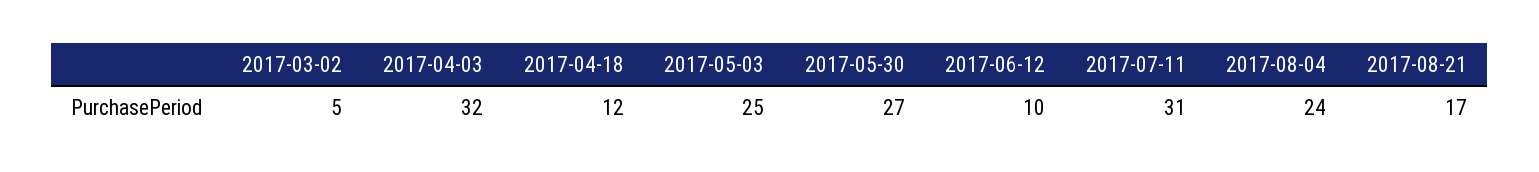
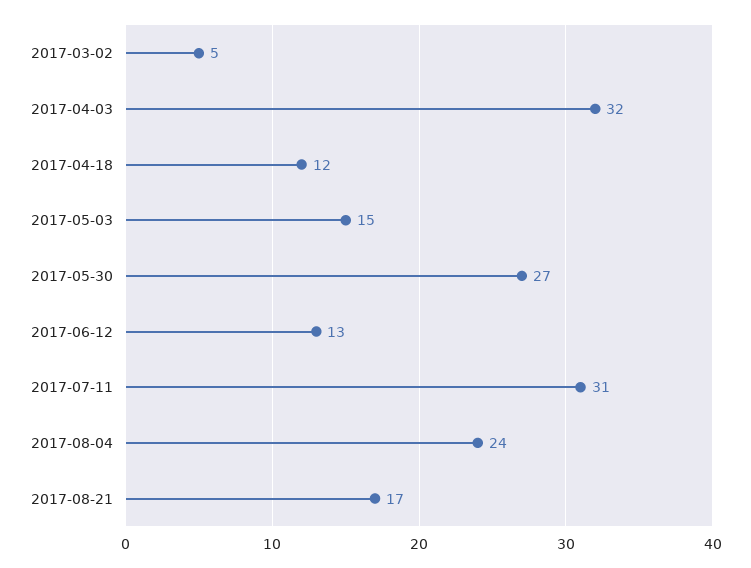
  {
    "2017-03-02": 5,
    "2017-04-03": 32,
    "2017-04-18": 12,
-   "2017-05-03": 25,
+   "2017-05-03": 15,
    "2017-05-30": 27,
-   "2017-06-12": 10,
+   "2017-06-12": 13,
    "2017-07-11": 31,
    "2017-08-04": 24,
    "2017-08-21": 17
  }

